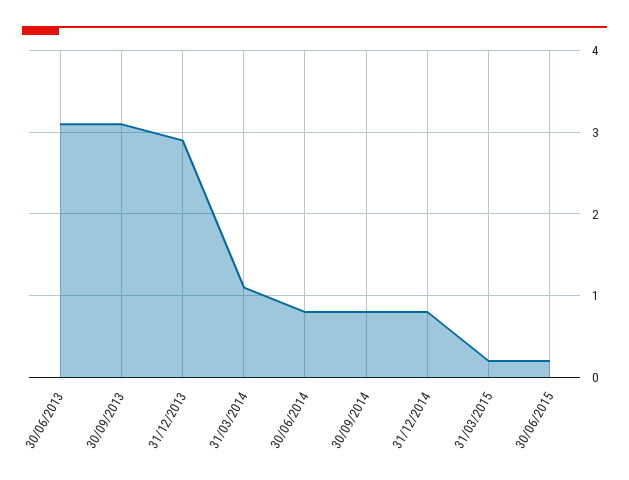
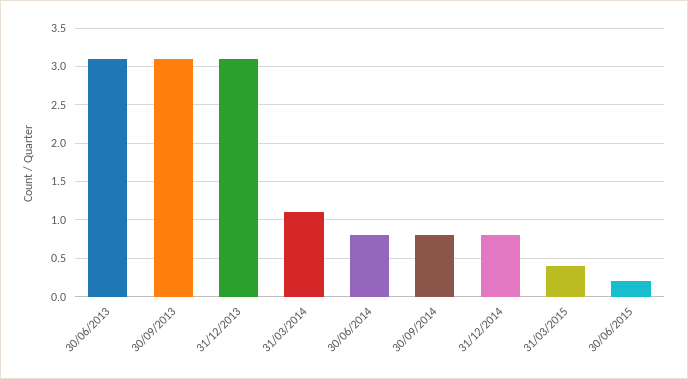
  {
    "30/06/2013": 3.1,
    "30/09/2013": 3.1,
-   "31/12/2013": 2.9,
+   "31/12/2013": 3.1,
    "31/03/2014": 1.1,
    "30/06/2014": 0.8,
    "30/09/2014": 0.8,
    "31/12/2014": 0.8,
-   "31/03/2015": 0.2,
+   "31/03/2015": 0.4,
    "30/06/2015": 0.2
  }

